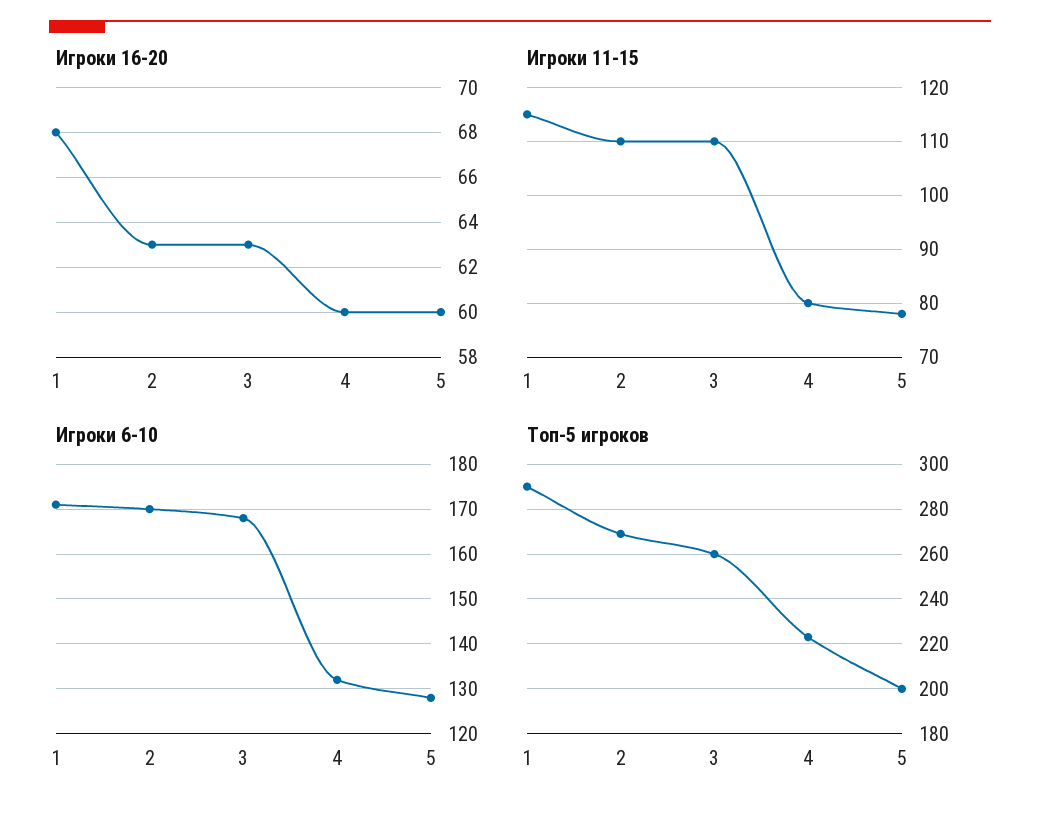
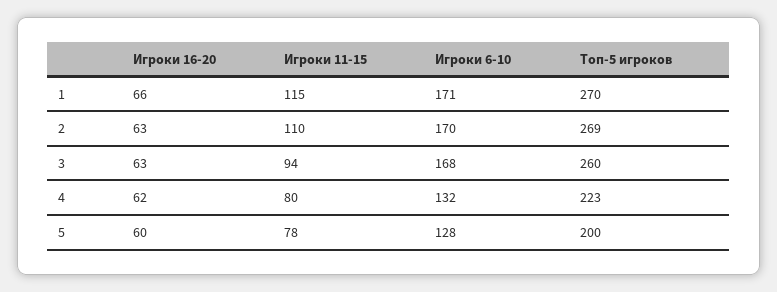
  {
    "Игроки 16-20": {
-     "1": 68,
+     "1": 66,
      "2": 63,
      "3": 63,
-     "4": 60,
+     "4": 62,
      "5": 60
    },
    "Игроки 11-15": {
      "1": 115,
      "2": 110,
-     "3": 110,
+     "3": 94,
      "4": 80,
      "5": 78
    },
    "Игроки 6-10": {
      "1": 171,
      "2": 170,
      "3": 168,
      "4": 132,
      "5": 128
    },
    "Топ-5 игроков": {
-     "1": 290,
+     "1": 270,
      "2": 269,
      "3": 260,
      "4": 223,
      "5": 200
    }
  }

